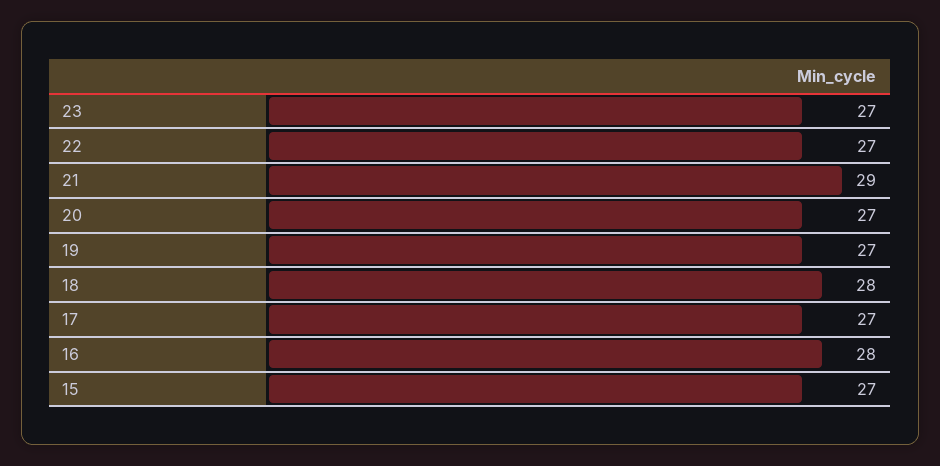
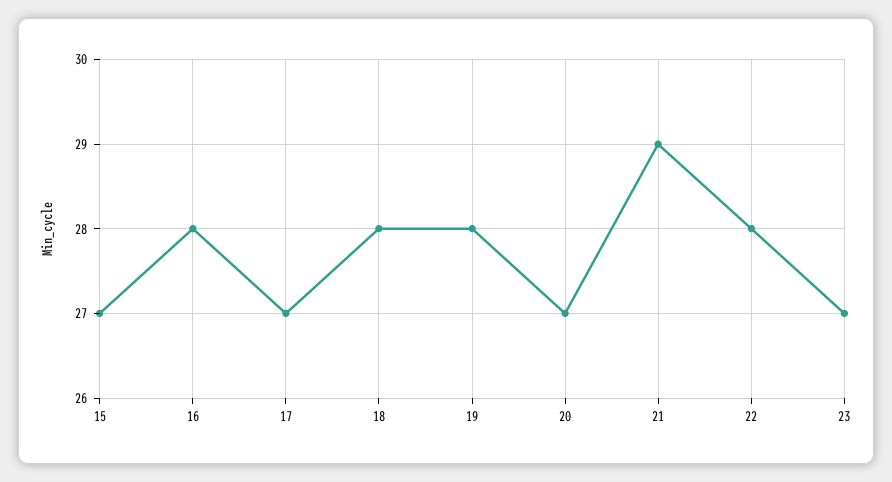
  {
    "23": 27,
-   "22": 27,
+   "22": 28,
    "21": 29,
    "20": 27,
-   "19": 27,
+   "19": 28,
    "18": 28,
    "17": 27,
    "16": 28,
    "15": 27
  }

